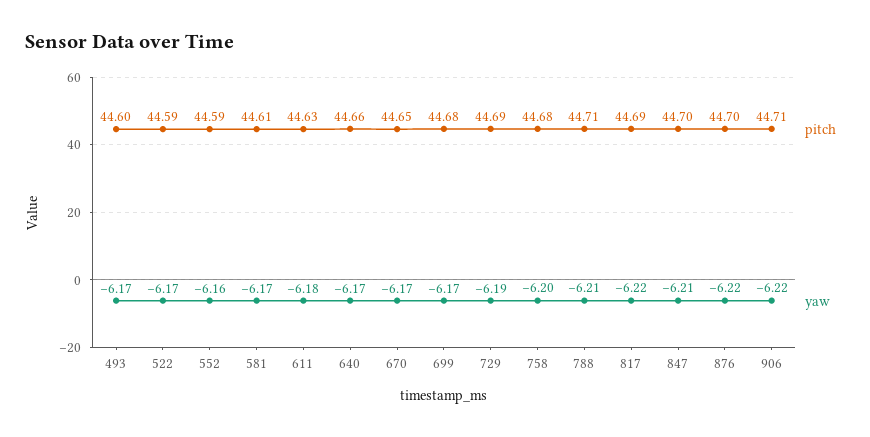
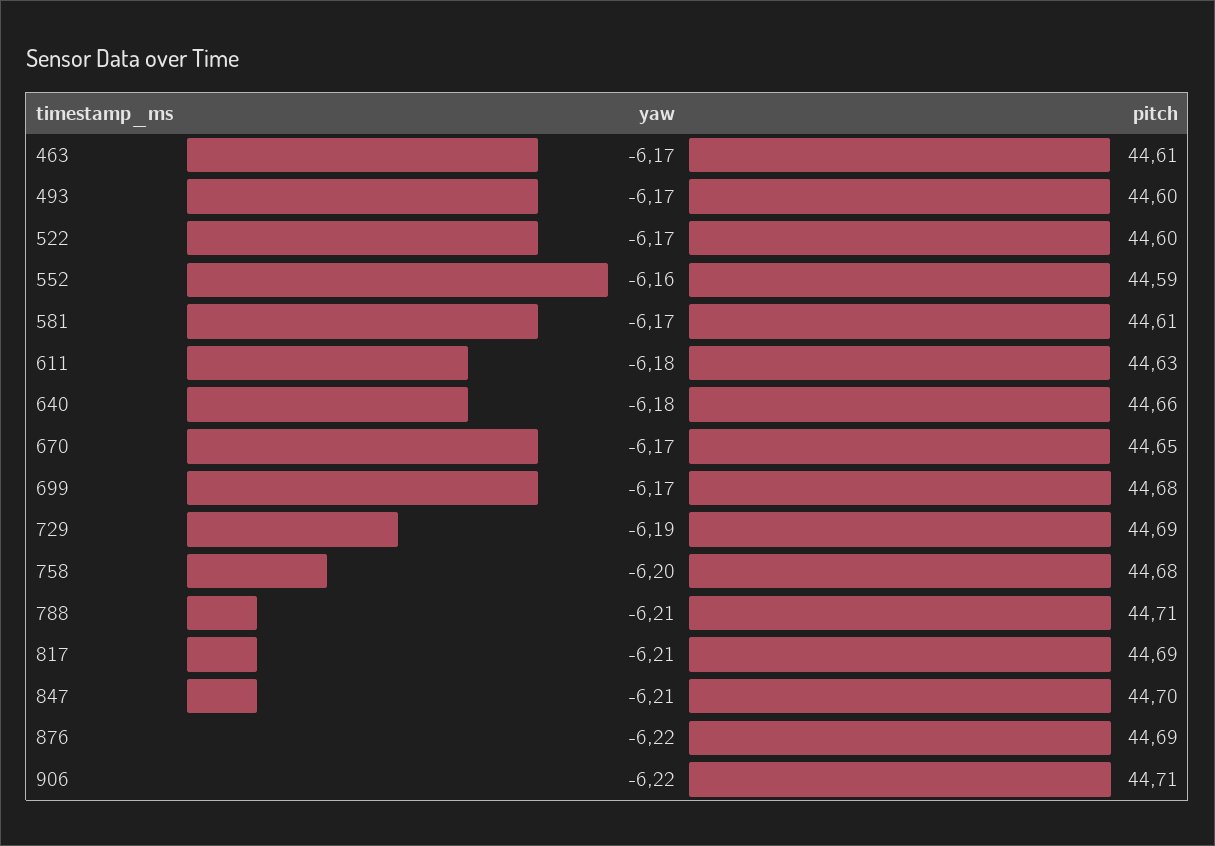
  {
    "pitch": {
      "493": 44.6,
-     "522": 44.59,
+     "522": 44.6,
      "552": 44.59,
      "581": 44.61,
      "611": 44.63,
      "640": 44.66,
      "670": 44.65,
      "699": 44.68,
      "729": 44.69,
      "758": 44.68,
      "788": 44.71,
      "817": 44.69,
      "847": 44.7,
-     "876": 44.7,
+     "876": 44.69,
-     "906": 44.71
+     "906": 44.71,
+     "463": 44.61
    },
    "yaw": {
      "493": -6.17,
      "522": -6.17,
      "552": -6.16,
      "581": -6.17,
      "611": -6.18,
-     "640": -6.17,
+     "640": -6.18,
      "670": -6.17,
      "699": -6.17,
      "729": -6.19,
      "758": -6.2,
      "788": -6.21,
-     "817": -6.22,
+     "817": -6.21,
      "847": -6.21,
      "876": -6.22,
-     "906": -6.22
+     "906": -6.22,
+     "463": -6.17
    }
  }

